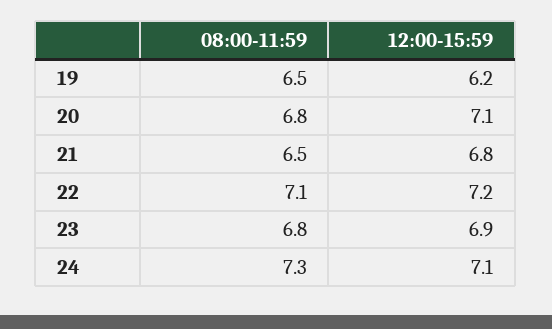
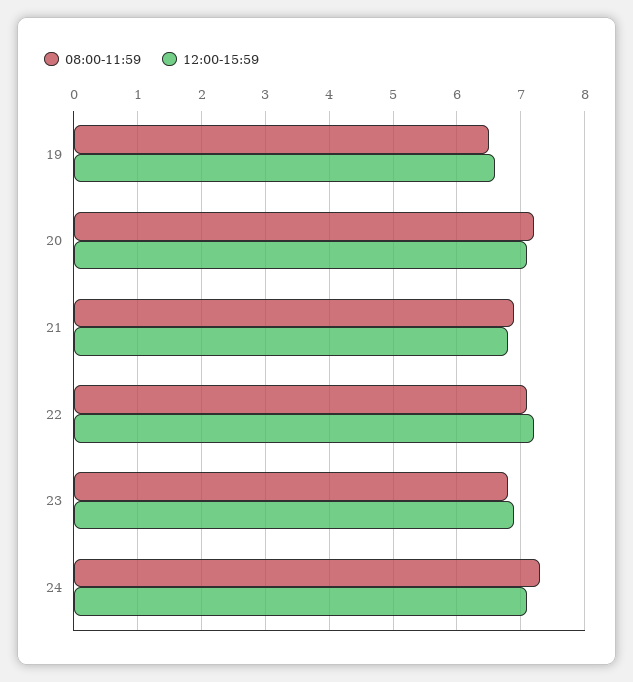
  {
    "08:00-11:59": {
      "19": 6.5,
-     "20": 6.8,
+     "20": 7.2,
-     "21": 6.5,
+     "21": 6.9,
      "22": 7.1,
      "23": 6.8,
      "24": 7.3
    },
    "12:00-15:59": {
-     "19": 6.2,
+     "19": 6.6,
      "20": 7.1,
      "21": 6.8,
      "22": 7.2,
      "23": 6.9,
      "24": 7.1
    }
  }

